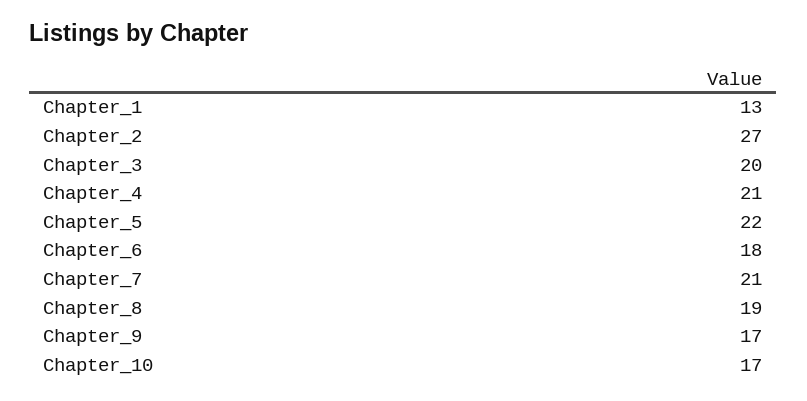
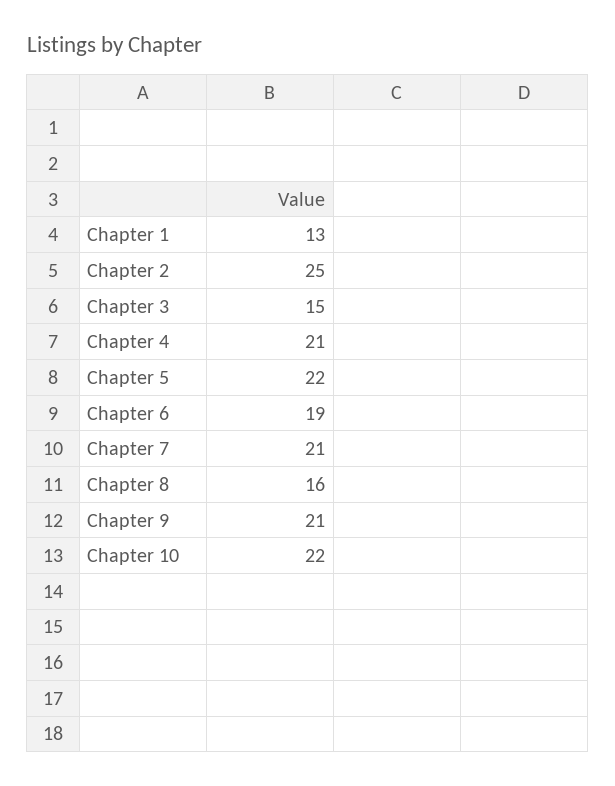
  {
    "Chapter_1": 13,
-   "Chapter_2": 27,
+   "Chapter_2": 25,
-   "Chapter_3": 20,
+   "Chapter_3": 15,
    "Chapter_4": 21,
    "Chapter_5": 22,
-   "Chapter_6": 18,
+   "Chapter_6": 19,
    "Chapter_7": 21,
-   "Chapter_8": 19,
+   "Chapter_8": 16,
-   "Chapter_9": 17,
+   "Chapter_9": 21,
-   "Chapter_10": 17
+   "Chapter_10": 22
  }

